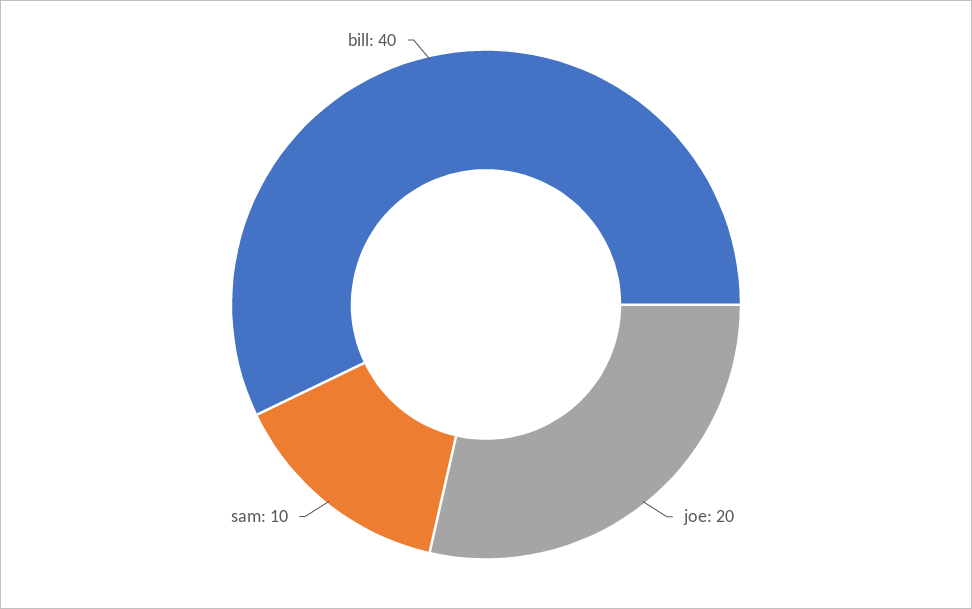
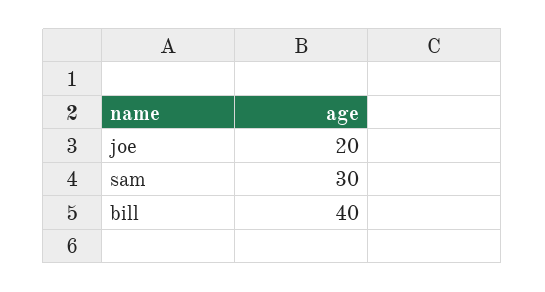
  {
    "joe": 20,
-   "sam": 10,
+   "sam": 30,
    "bill": 40
  }

